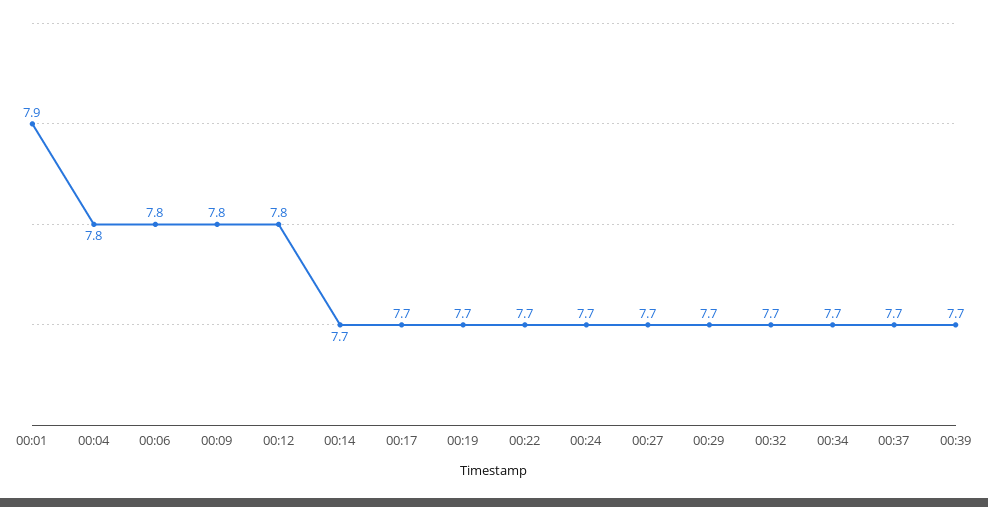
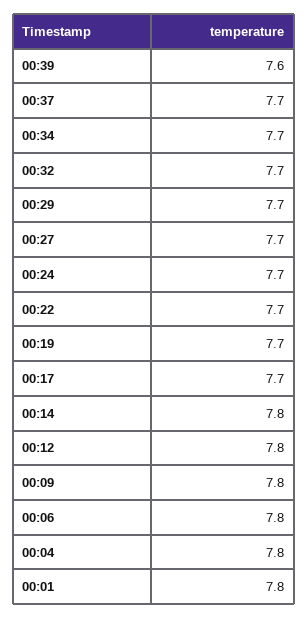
  {
-   "00:01": 7.9,
+   "00:01": 7.8,
    "00:04": 7.8,
    "00:06": 7.8,
    "00:09": 7.8,
    "00:12": 7.8,
-   "00:14": 7.7,
+   "00:14": 7.8,
    "00:17": 7.7,
    "00:19": 7.7,
    "00:22": 7.7,
    "00:24": 7.7,
    "00:27": 7.7,
    "00:29": 7.7,
    "00:32": 7.7,
    "00:34": 7.7,
    "00:37": 7.7,
-   "00:39": 7.7
+   "00:39": 7.6
  }

